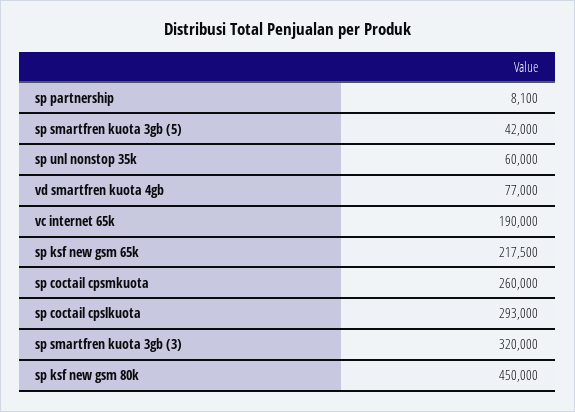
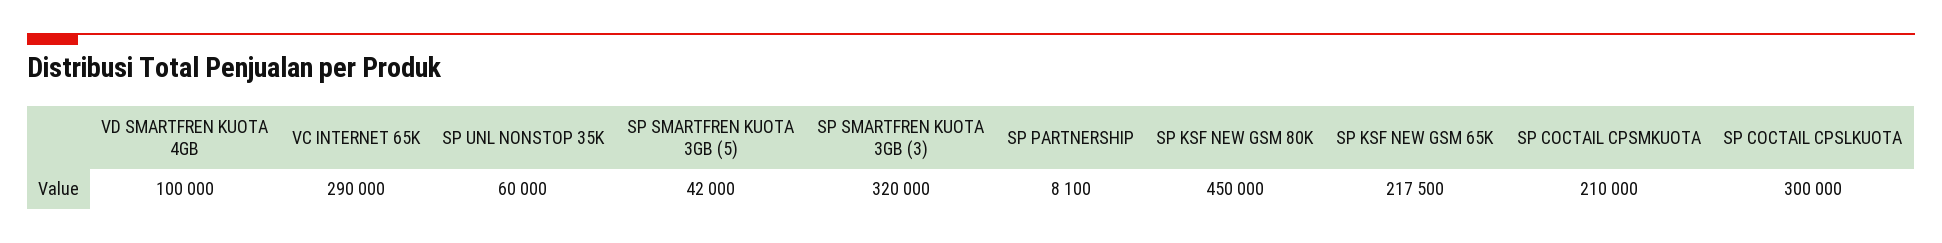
  {
    "sp partnership": 8100,
    "sp smartfren kuota 3gb (5)": 42000,
    "sp unl nonstop 35k": 60000,
-   "vd smartfren kuota 4gb": 77000,
+   "vd smartfren kuota 4gb": 100000,
-   "vc internet 65k": 190000,
+   "vc internet 65k": 290000,
    "sp ksf new gsm 65k": 217500,
-   "sp coctail cpsmkuota": 260000,
+   "sp coctail cpsmkuota": 210000,
-   "sp coctail cpslkuota": 293000,
+   "sp coctail cpslkuota": 300000,
    "sp smartfren kuota 3gb (3)": 320000,
    "sp ksf new gsm 80k": 450000
  }

